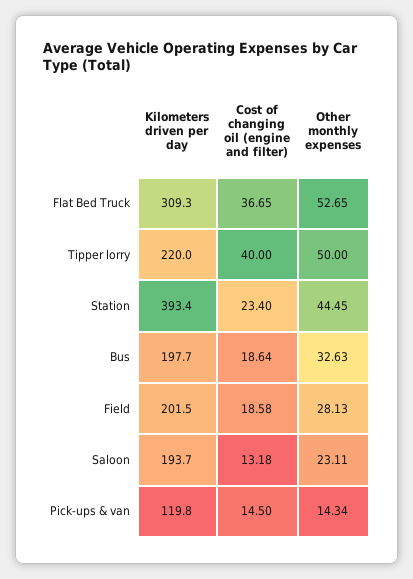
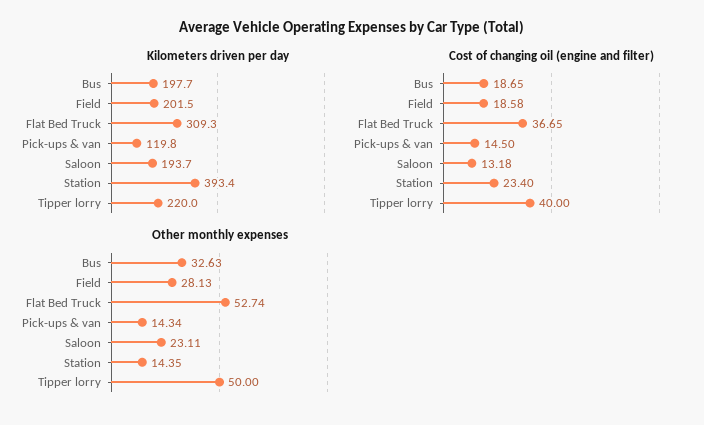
  {
    "Kilometers driven per day": {
      "Flat Bed Truck": 309.3,
      "Tipper lorry": 220,
      "Station": 393.4,
      "Bus": 197.7,
      "Field": 201.5,
      "Saloon": 193.7,
      "Pick-ups & van": 119.8
    },
    "Cost of changing oil (engine and filter)": {
      "Flat Bed Truck": 36.65,
      "Tipper lorry": 40,
      "Station": 23.4,
-     "Bus": 18.64,
+     "Bus": 18.65,
      "Field": 18.58,
      "Saloon": 13.18,
      "Pick-ups & van": 14.5
    },
    "Other monthly expenses": {
-     "Flat Bed Truck": 52.65,
+     "Flat Bed Truck": 52.74,
      "Tipper lorry": 50,
-     "Station": 44.45,
+     "Station": 14.35,
      "Bus": 32.63,
      "Field": 28.13,
      "Saloon": 23.11,
      "Pick-ups & van": 14.34
    }
  }

